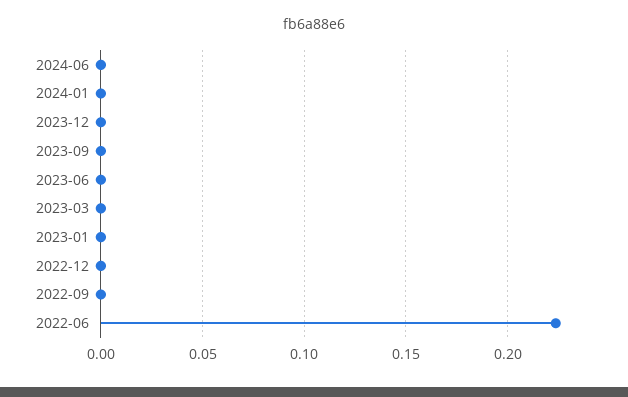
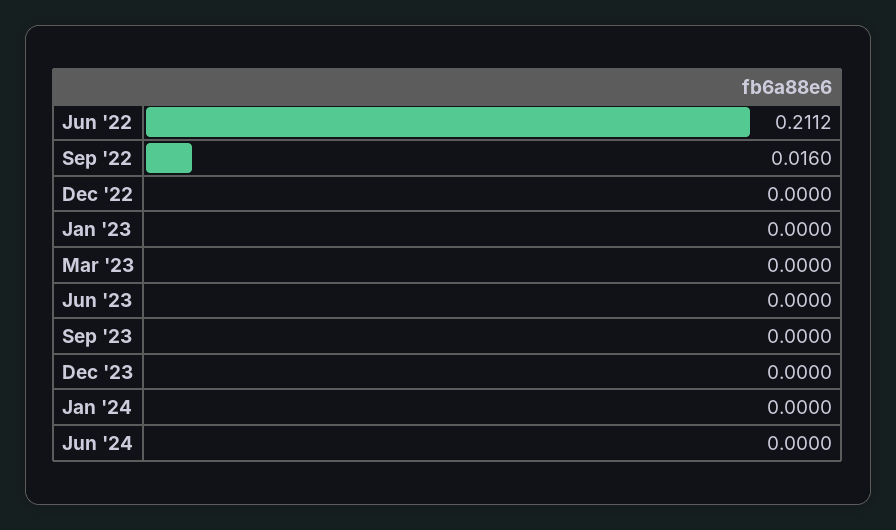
  {
    "2024-06": 0,
    "2024-01": 0,
    "2023-12": 0,
    "2023-09": 0,
    "2023-06": 0,
    "2023-03": 0,
    "2023-01": 0,
    "2022-12": 0,
-   "2022-09": 0,
+   "2022-09": 0.016,
-   "2022-06": 0.225
+   "2022-06": 0.2112
  }

